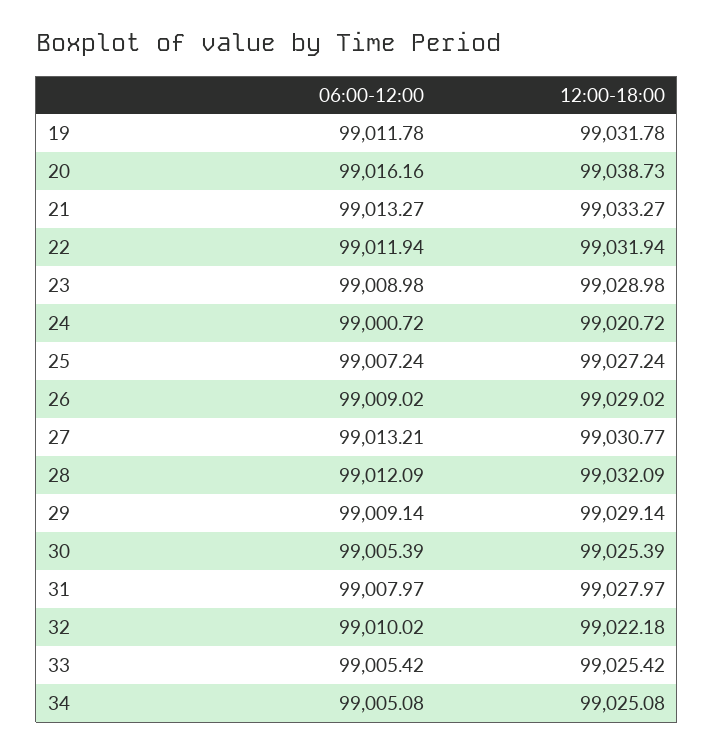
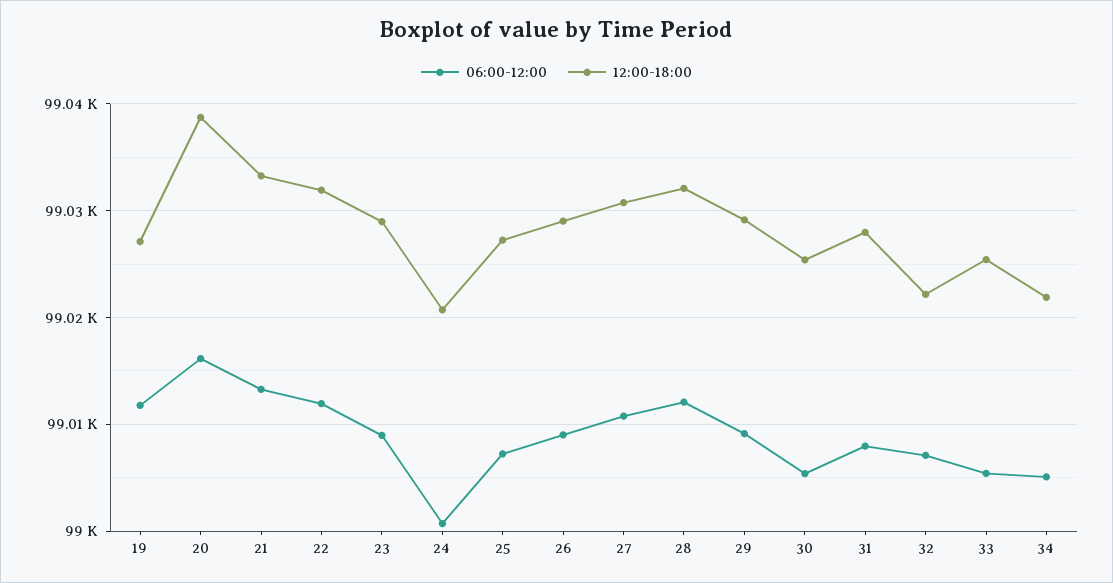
  {
    "06:00-12:00": {
      "19": 99011.78,
      "20": 99016.16,
      "21": 99013.27,
      "22": 99011.94,
      "23": 99008.98,
      "24": 99000.72,
      "25": 99007.24,
      "26": 99009.02,
-     "27": 99013.21,
+     "27": 99011,
      "28": 99012.09,
      "29": 99009.14,
      "30": 99005.39,
      "31": 99007.97,
-     "32": 99010.02,
+     "32": 99007,
      "33": 99005.42,
      "34": 99005.08
    },
    "12:00-18:00": {
-     "19": 99031.78,
+     "19": 99027,
      "20": 99038.73,
      "21": 99033.27,
      "22": 99031.94,
      "23": 99028.98,
      "24": 99020.72,
      "25": 99027.24,
      "26": 99029.02,
      "27": 99030.77,
      "28": 99032.09,
      "29": 99029.14,
      "30": 99025.39,
      "31": 99027.97,
      "32": 99022.18,
      "33": 99025.42,
-     "34": 99025.08
+     "34": 99022
    }
  }

